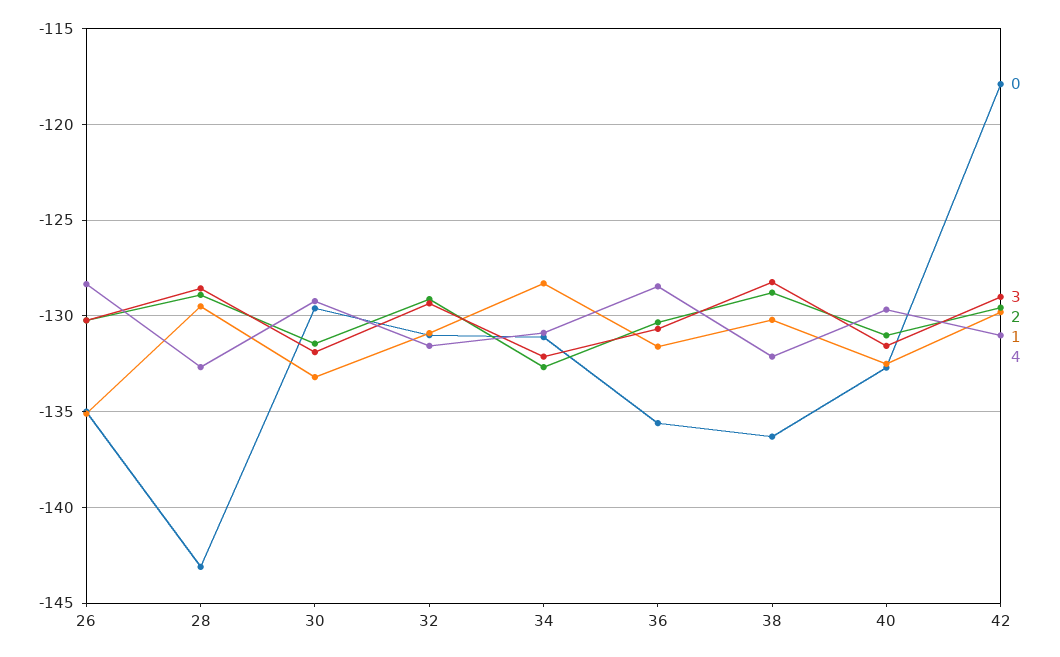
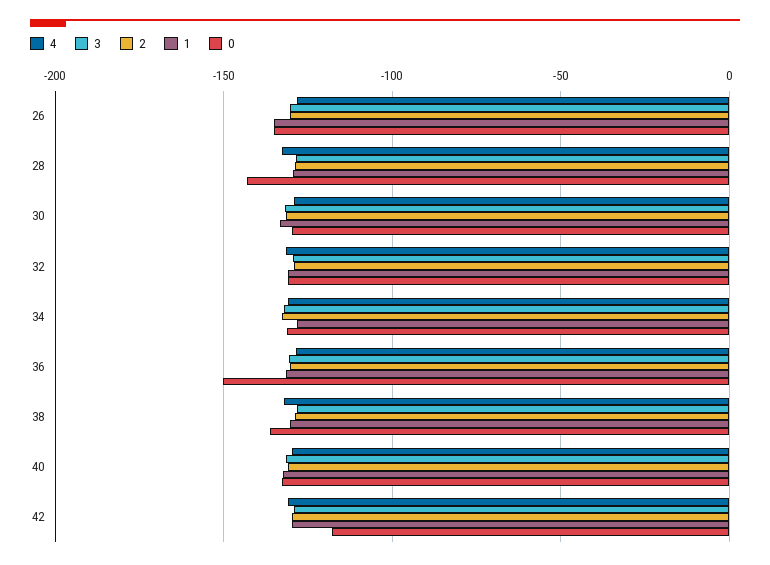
  {
    "0": {
      "26": -135,
      "28": -143,
      "30": -129.5,
      "32": -131,
      "34": -131,
-     "36": -135.5,
+     "36": -150,
      "38": -136.5,
      "40": -132.5,
      "42": -118
    },
    "3": {
      "26": -130,
      "28": -128.5,
      "30": -132,
      "32": -129.5,
      "34": -132,
      "36": -130.5,
      "38": -128,
      "40": -131.5,
      "42": -129
    },
    "2": {
      "26": -130,
      "28": -129,
      "30": -131.5,
      "32": -129,
      "34": -132.5,
      "36": -130.5,
      "38": -129,
      "40": -131,
      "42": -129.5
    },
    "1": {
      "26": -135,
      "28": -129.5,
      "30": -133,
      "32": -131,
      "34": -128.5,
      "36": -131.5,
      "38": -130,
      "40": -132.5,
      "42": -130
    },
    "4": {
      "26": -128.5,
      "28": -132.5,
      "30": -129,
      "32": -131.5,
      "34": -131,
      "36": -128.5,
      "38": -132,
      "40": -129.5,
      "42": -131
    }
  }

